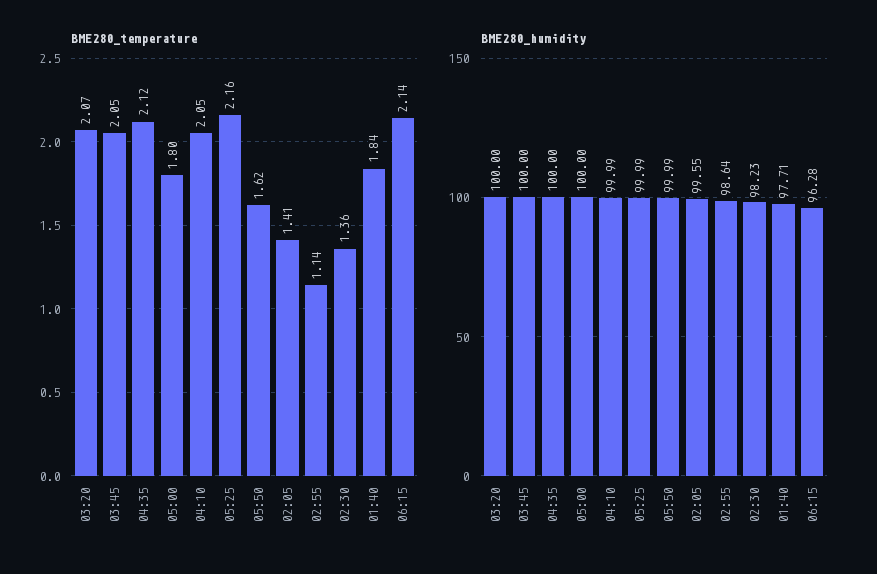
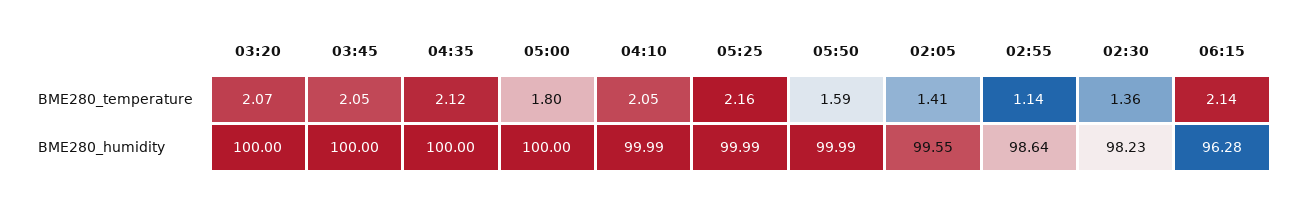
  {
    "BME280_temperature": {
      "03:20": 2.07,
      "03:45": 2.05,
      "04:35": 2.12,
      "05:00": 1.8,
      "04:10": 2.05,
      "05:25": 2.16,
-     "05:50": 1.62,
+     "05:50": 1.59,
      "02:05": 1.41,
      "02:55": 1.14,
      "02:30": 1.36,
-     "01:40": 1.84,
      "06:15": 2.14
    },
    "BME280_humidity": {
      "03:20": 100,
      "03:45": 100,
      "04:35": 100,
      "05:00": 100,
      "04:10": 99.99,
      "05:25": 99.99,
      "05:50": 99.99,
      "02:05": 99.55,
      "02:55": 98.64,
      "02:30": 98.23,
-     "01:40": 97.71,
      "06:15": 96.28
    }
  }

